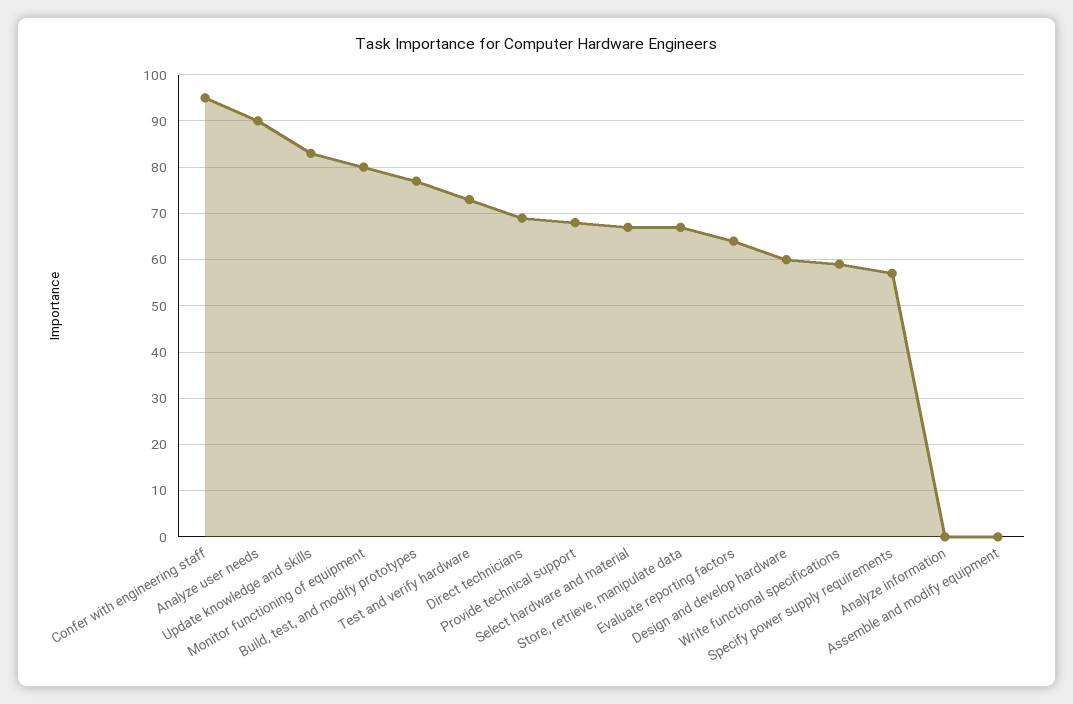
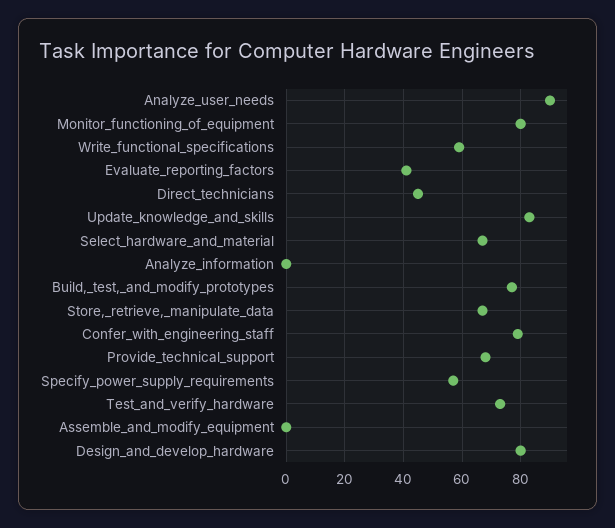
  {
-   "Confer with engineering staff": 95,
+   "Confer with engineering staff": 80,
    "Analyze user needs": 90,
    "Update knowledge and skills": 85,
    "Monitor functioning of equipment": 80,
    "Build, test, and modify prototypes": 75,
    "Test and verify hardware": 75,
-   "Direct technicians": 70,
+   "Direct technicians": 45,
    "Provide technical support": 70,
    "Select hardware and material": 65,
    "Store, retrieve, manipulate data": 65,
-   "Evaluate reporting factors": 65,
+   "Evaluate reporting factors": 40,
-   "Design and develop hardware": 60,
+   "Design and develop hardware": 80,
    "Write functional specifications": 60,
    "Specify power supply requirements": 55,
    "Analyze information": 0,
    "Assemble and modify equipment": 0
  }

